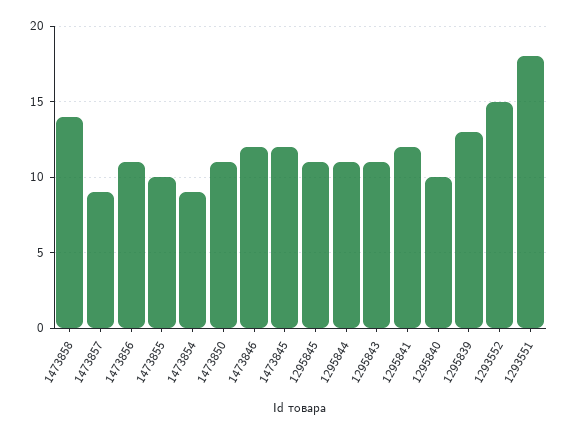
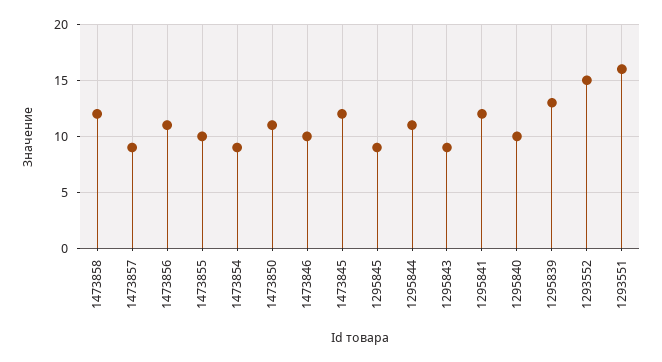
  {
-   "1473858": 14,
+   "1473858": 12,
    "1473857": 9,
    "1473856": 11,
    "1473855": 10,
    "1473854": 9,
    "1473850": 11,
-   "1473846": 12,
+   "1473846": 10,
    "1473845": 12,
-   "1295845": 11,
+   "1295845": 9,
    "1295844": 11,
-   "1295843": 11,
+   "1295843": 9,
    "1295841": 12,
    "1295840": 10,
    "1295839": 13,
    "1293552": 15,
-   "1293551": 18
+   "1293551": 16
  }

